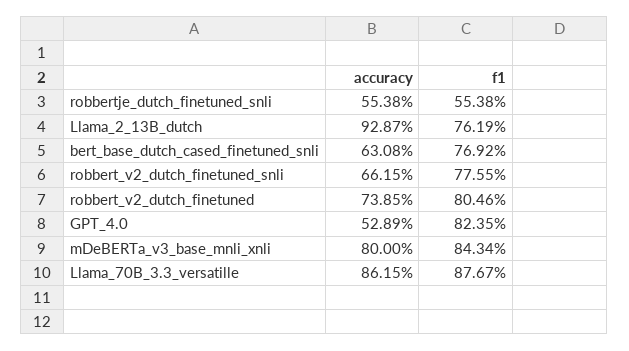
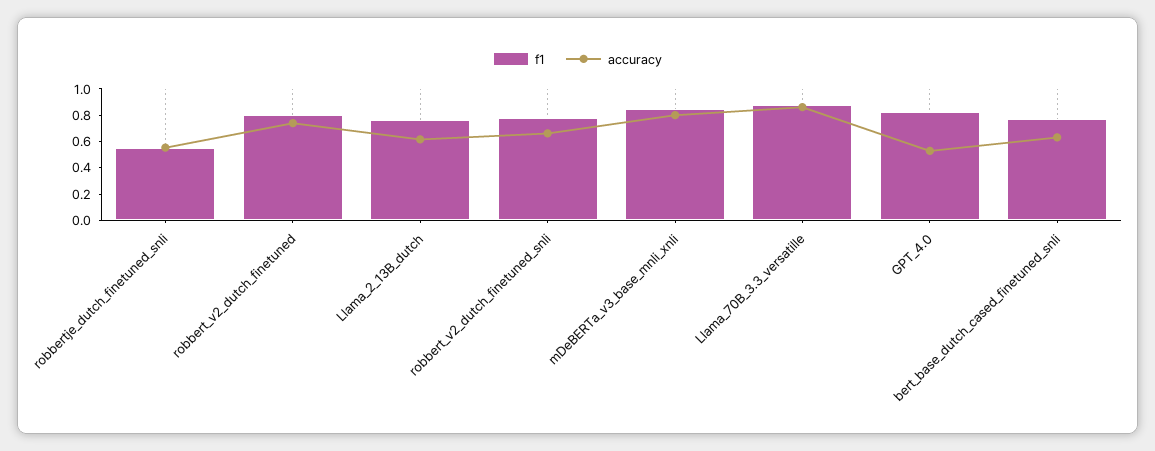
  {
    "accuracy": {
      "robbertje_dutch_finetuned_snli": 0.5538,
-     "Llama_2_13B_dutch": 0.9287,
+     "Llama_2_13B_dutch": 0.6,
      "bert_base_dutch_cased_finetuned_snli": 0.6308,
      "robbert_v2_dutch_finetuned_snli": 0.6615,
      "robbert_v2_dutch_finetuned": 0.7385,
      "GPT_4.0": 0.5289,
      "mDeBERTa_v3_base_mnli_xnli": 0.8,
      "Llama_70B_3.3_versatille": 0.8615
    },
    "f1": {
      "robbertje_dutch_finetuned_snli": 0.5538,
      "Llama_2_13B_dutch": 0.7619,
      "bert_base_dutch_cased_finetuned_snli": 0.7692,
      "robbert_v2_dutch_finetuned_snli": 0.7755,
      "robbert_v2_dutch_finetuned": 0.8046,
      "GPT_4.0": 0.8235,
      "mDeBERTa_v3_base_mnli_xnli": 0.8434,
      "Llama_70B_3.3_versatille": 0.8767
    }
  }

